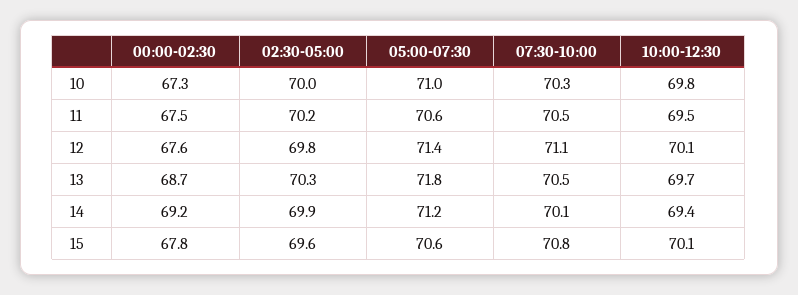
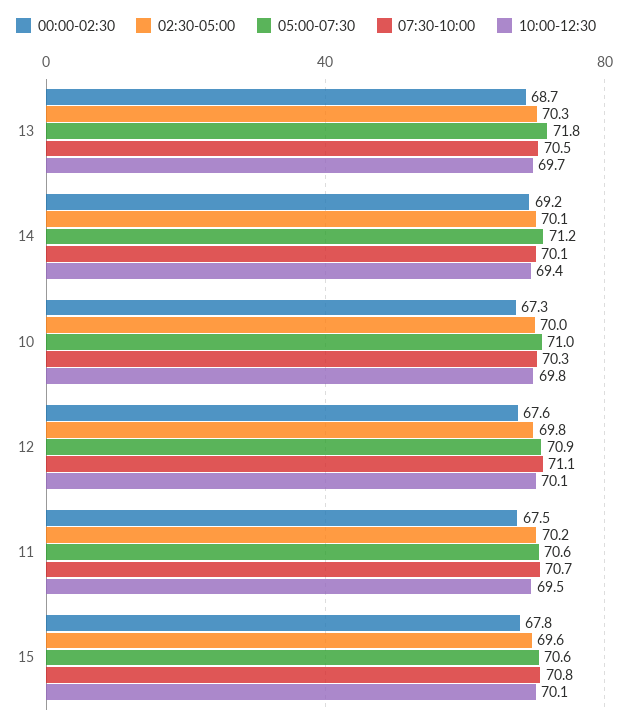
  {
    "00:00-02:30": {
      "10": 67.3,
      "11": 67.5,
      "12": 67.6,
      "13": 68.7,
      "14": 69.2,
      "15": 67.8
    },
    "02:30-05:00": {
      "10": 70,
      "11": 70.2,
      "12": 69.8,
      "13": 70.3,
-     "14": 69.9,
+     "14": 70.1,
      "15": 69.6
    },
    "05:00-07:30": {
      "10": 71,
      "11": 70.6,
-     "12": 71.4,
+     "12": 70.9,
      "13": 71.8,
      "14": 71.2,
      "15": 70.6
    },
    "07:30-10:00": {
      "10": 70.3,
-     "11": 70.5,
+     "11": 70.7,
      "12": 71.1,
      "13": 70.5,
      "14": 70.1,
      "15": 70.8
    },
    "10:00-12:30": {
      "10": 69.8,
      "11": 69.5,
      "12": 70.1,
      "13": 69.7,
      "14": 69.4,
      "15": 70.1
    }
  }

